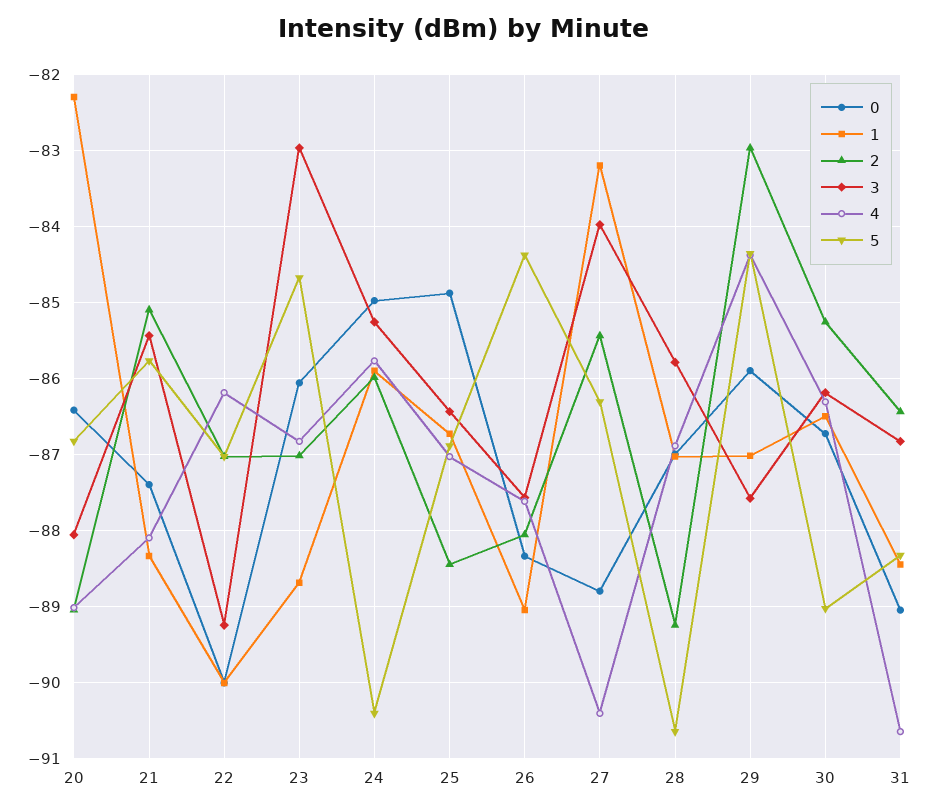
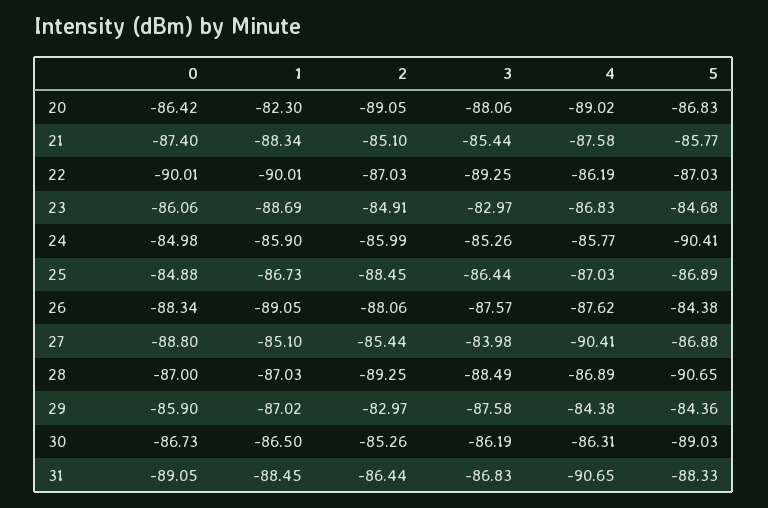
  {
    "0": {
      "20": -86.42,
      "21": -87.4,
      "22": -90.01,
      "23": -86.06,
      "24": -84.98,
      "25": -84.88,
      "26": -88.34,
      "27": -88.8,
      "28": -87,
      "29": -85.9,
      "30": -86.73,
      "31": -89.05
    },
    "1": {
      "20": -82.3,
      "21": -88.34,
      "22": -90.01,
      "23": -88.69,
      "24": -85.9,
      "25": -86.73,
      "26": -89.05,
-     "27": -83.2,
+     "27": -85.1,
      "28": -87.03,
      "29": -87.02,
      "30": -86.5,
      "31": -88.45
    },
    "2": {
      "20": -89.05,
      "21": -85.1,
      "22": -87.03,
-     "23": -87,
+     "23": -84.91,
      "24": -85.99,
      "25": -88.45,
      "26": -88.06,
      "27": -85.44,
      "28": -89.25,
      "29": -82.97,
      "30": -85.26,
      "31": -86.44
    },
    "3": {
      "20": -88.06,
      "21": -85.44,
      "22": -89.25,
      "23": -82.97,
      "24": -85.26,
      "25": -86.44,
      "26": -87.57,
      "27": -83.98,
-     "28": -85.8,
+     "28": -88.49,
      "29": -87.58,
      "30": -86.19,
      "31": -86.83
    },
    "4": {
      "20": -89.02,
-     "21": -88.1,
+     "21": -87.58,
      "22": -86.19,
      "23": -86.83,
      "24": -85.77,
      "25": -87.03,
      "26": -87.62,
      "27": -90.41,
      "28": -86.89,
      "29": -84.38,
      "30": -86.31,
      "31": -90.65
    },
    "5": {
      "20": -86.83,
      "21": -85.77,
      "22": -87.03,
      "23": -84.68,
      "24": -90.41,
      "25": -86.89,
      "26": -84.38,
-     "27": -86.3,
+     "27": -86.88,
      "28": -90.65,
      "29": -84.36,
      "30": -89.03,
      "31": -88.33
    }
  }

